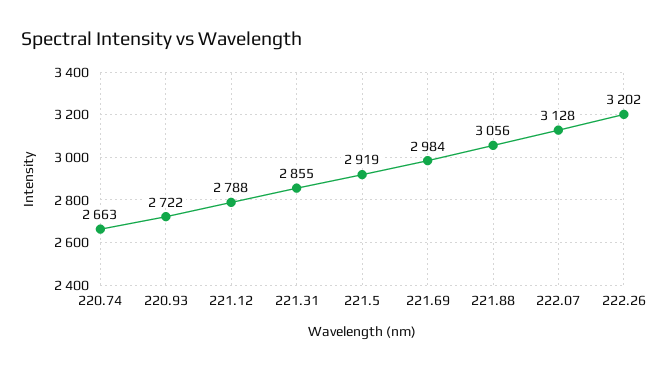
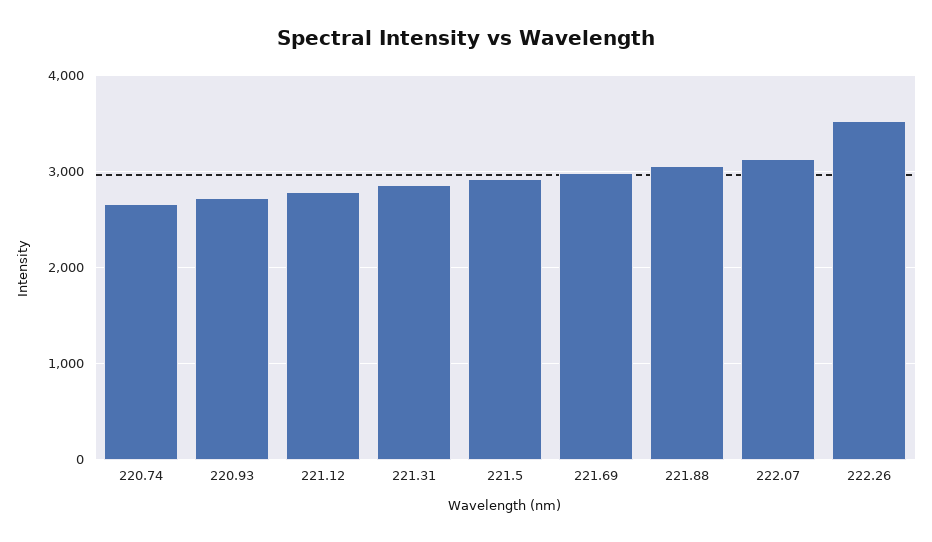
  {
    "220.74": 2663,
    "220.93": 2722,
    "221.12": 2788,
    "221.31": 2855,
    "221.5": 2919,
    "221.69": 2984,
    "221.88": 3056,
    "222.07": 3128,
-   "222.26": 3202
+   "222.26": 3500
  }

